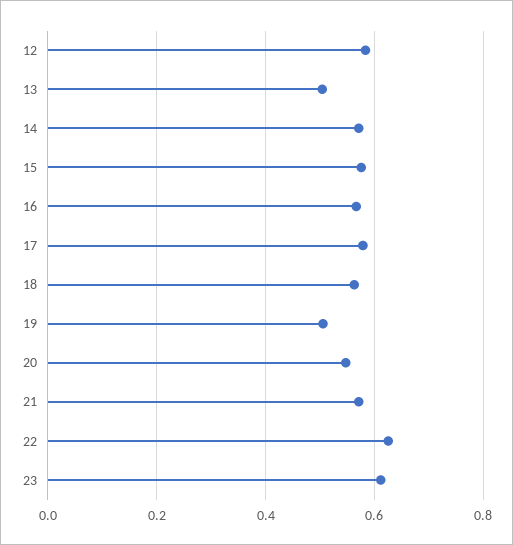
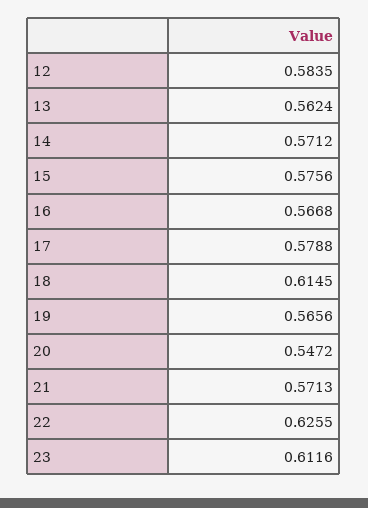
  {
    "12": 0.5835,
-   "13": 0.5,
+   "13": 0.5624,
    "14": 0.5712,
    "15": 0.5756,
    "16": 0.5668,
    "17": 0.5788,
-   "18": 0.56,
+   "18": 0.6145,
-   "19": 0.5,
+   "19": 0.5656,
    "20": 0.5472,
    "21": 0.5713,
    "22": 0.6255,
    "23": 0.6116
  }

